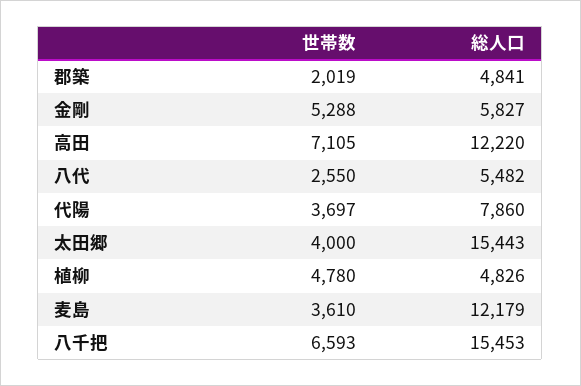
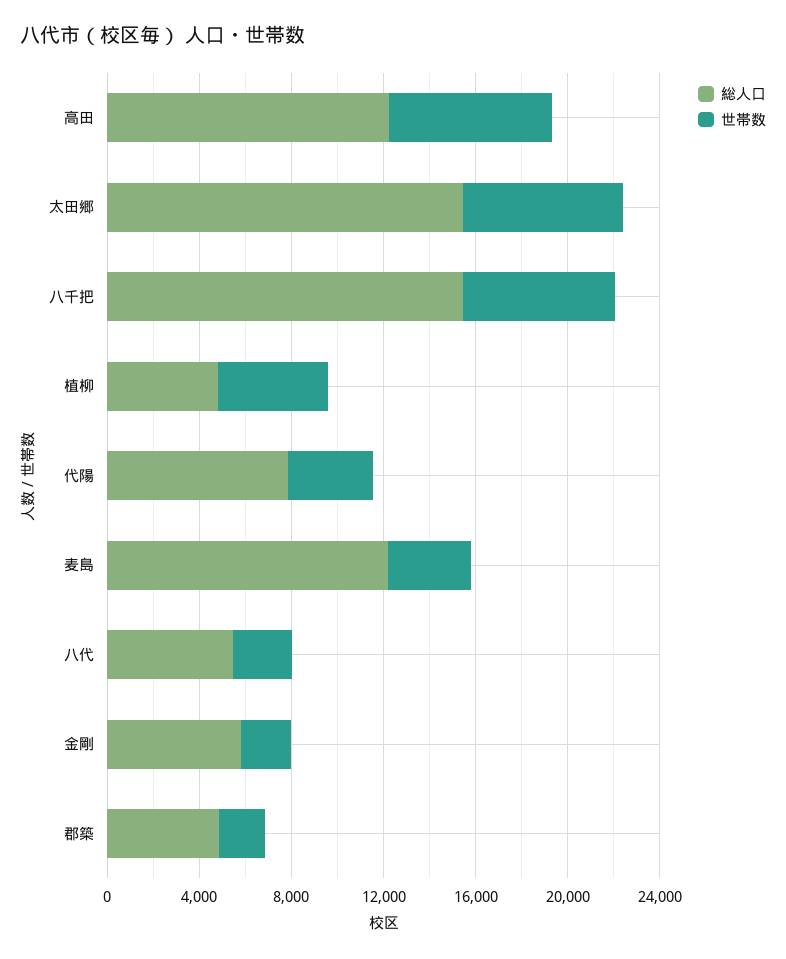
  {
    "世帯数": {
      "郡築": 2019,
-     "金剛": 5288,
+     "金剛": 2000,
      "高田": 7105,
      "八代": 2550,
      "代陽": 3697,
-     "太田郷": 4000,
+     "太田郷": 7000,
      "植柳": 4780,
      "麦島": 3610,
      "八千把": 6593
    },
    "総人口": {
      "郡築": 4841,
      "金剛": 5827,
      "高田": 12220,
      "八代": 5482,
      "代陽": 7860,
      "太田郷": 15443,
      "植柳": 4826,
      "麦島": 12179,
      "八千把": 15453
    }
  }

